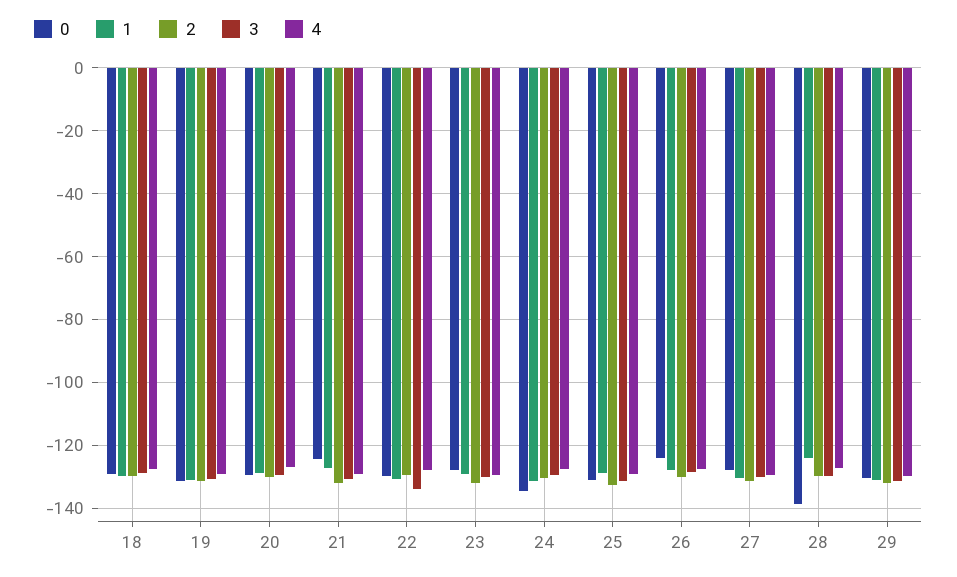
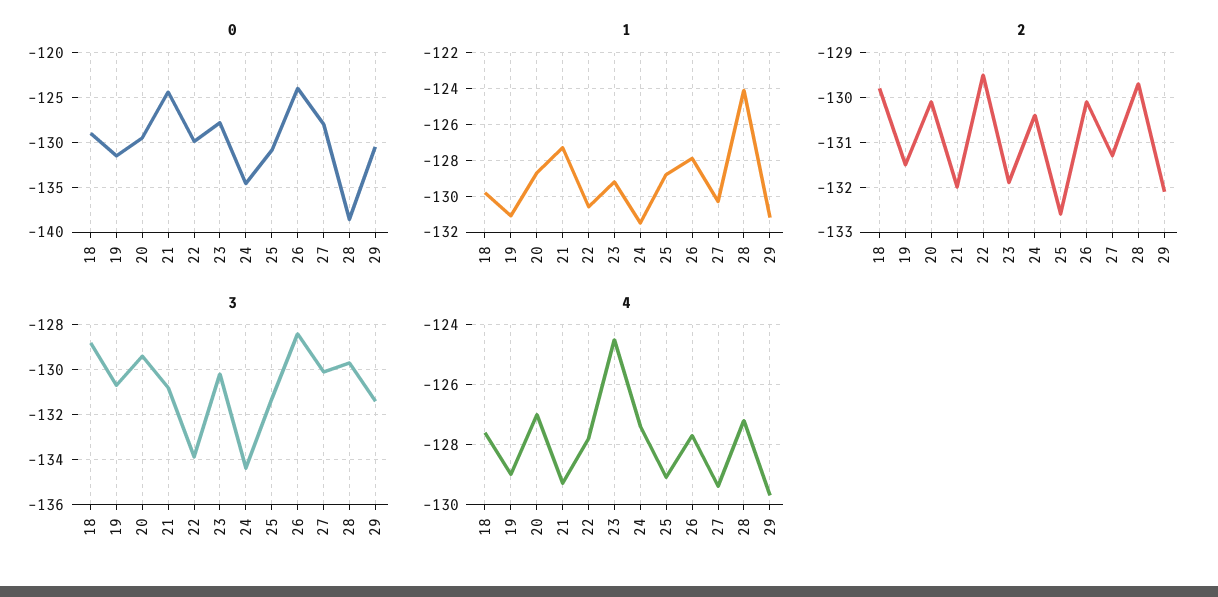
  {
    "0": {
      "18": -129,
      "19": -132,
      "20": -130,
      "21": -124,
      "22": -130,
      "23": -128,
      "24": -135,
      "25": -131,
      "26": -124,
      "27": -128,
      "28": -139,
      "29": -131
    },
    "1": {
      "18": -130,
      "19": -131,
      "20": -128.5,
      "21": -127.5,
      "22": -130.5,
      "23": -129,
      "24": -131.5,
      "25": -129,
      "26": -128,
      "27": -130.5,
      "28": -124,
      "29": -131
    },
    "2": {
      "18": -130,
      "19": -131.5,
      "20": -130,
      "21": -132,
      "22": -129.5,
      "23": -132,
      "24": -130.5,
      "25": -132.5,
      "26": -130,
      "27": -131.5,
      "28": -129.5,
      "29": -132
    },
    "3": {
      "18": -129,
      "19": -130.5,
      "20": -129.5,
      "21": -131,
      "22": -134,
      "23": -130,
-     "24": -130,
+     "24": -134.5,
      "25": -131.5,
      "26": -128.5,
      "27": -130,
      "28": -129.5,
      "29": -131.5
    },
    "4": {
      "18": -127.5,
      "19": -129,
      "20": -127,
      "21": -129.5,
      "22": -128,
-     "23": -130,
+     "23": -124.5,
      "24": -127.5,
      "25": -129,
      "26": -127.5,
      "27": -129.5,
      "28": -127,
      "29": -129.5
    }
  }

